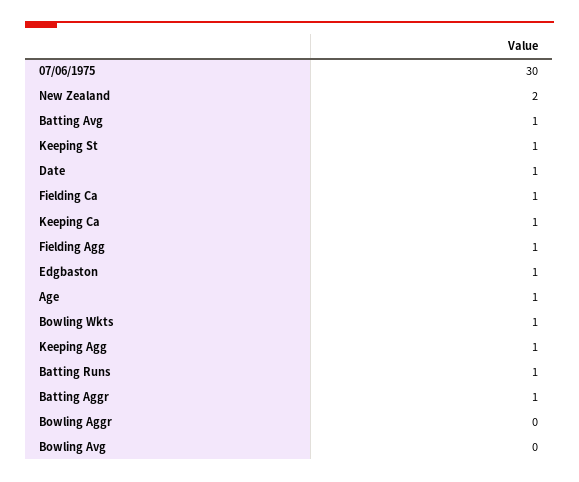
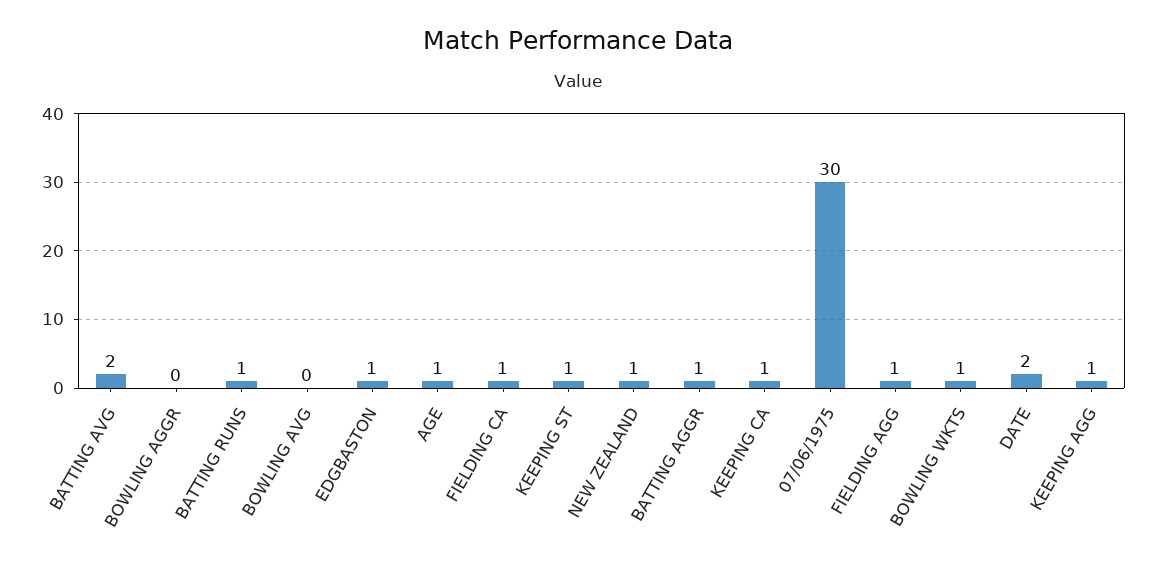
  {
    "07/06/1975": 30,
-   "New Zealand": 2,
+   "New Zealand": 1,
-   "Batting Avg": 1,
+   "Batting Avg": 2,
    "Keeping St": 1,
-   "Date": 1,
+   "Date": 2,
    "Fielding Ca": 1,
    "Keeping Ca": 1,
    "Fielding Agg": 1,
    "Edgbaston": 1,
    "Age": 1,
    "Bowling Wkts": 1,
    "Keeping Agg": 1,
    "Batting Runs": 1,
    "Batting Aggr": 1,
    "Bowling Aggr": 0,
    "Bowling Avg": 0
  }

